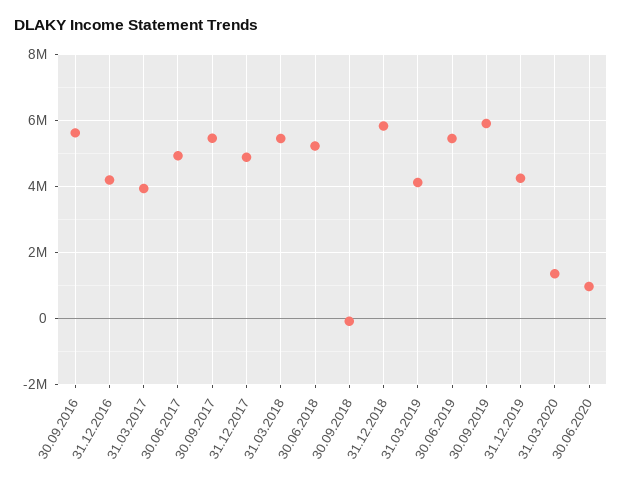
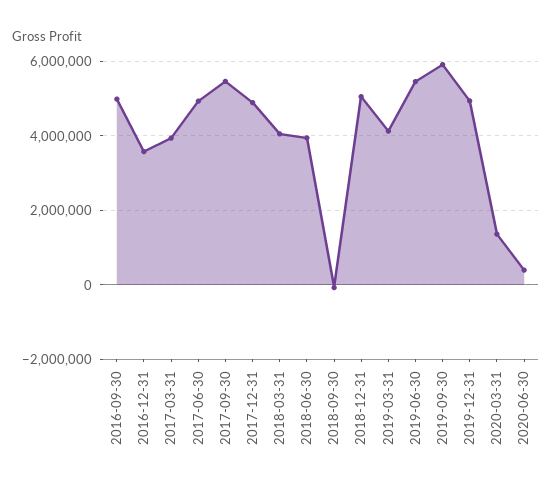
  {
-   "30.09.2016": 5600000,
+   "30.09.2016": 5000000,
-   "31.12.2016": 4200000,
+   "31.12.2016": 3600000,
    "31.03.2017": 4000000,
    "30.06.2017": 5000000,
    "30.09.2017": 5400000,
    "31.12.2017": 4800000,
-   "31.03.2018": 5400000,
+   "31.03.2018": 4000000,
-   "30.06.2018": 5200000,
+   "30.06.2018": 4000000,
    "30.09.2018": 0,
-   "31.12.2018": 5800000,
+   "31.12.2018": 5000000,
    "31.03.2019": 4200000,
    "30.06.2019": 5400000,
    "30.09.2019": 6000000,
-   "31.12.2019": 4200000,
+   "31.12.2019": 5000000,
    "31.03.2020": 1400000,
-   "30.06.2020": 1000000
+   "30.06.2020": 400000
  }

